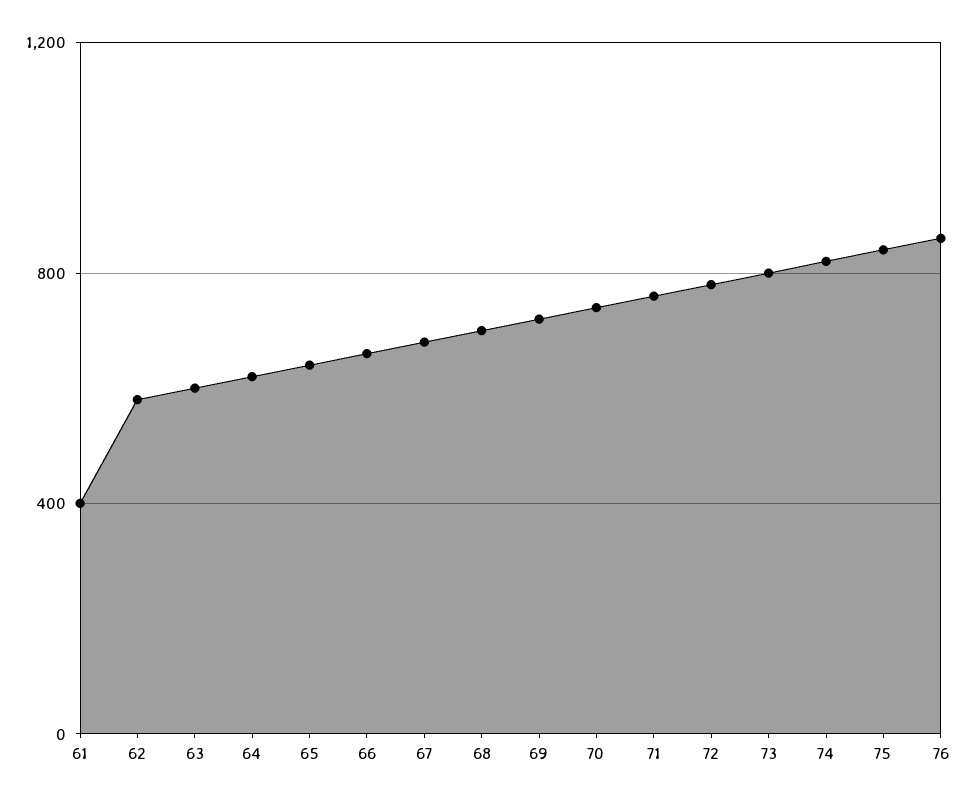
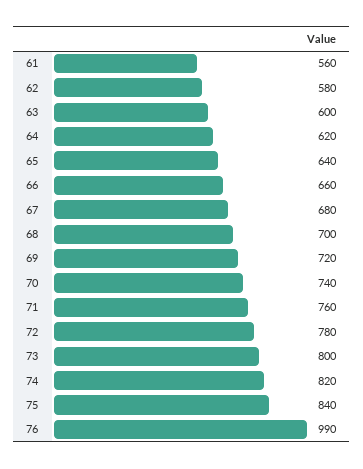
  {
-   "61": 400,
+   "61": 560,
    "62": 580,
    "63": 600,
    "64": 620,
    "65": 640,
    "66": 660,
    "67": 680,
    "68": 700,
    "69": 720,
    "70": 740,
    "71": 760,
    "72": 780,
    "73": 800,
    "74": 820,
    "75": 840,
-   "76": 850
+   "76": 990
  }

